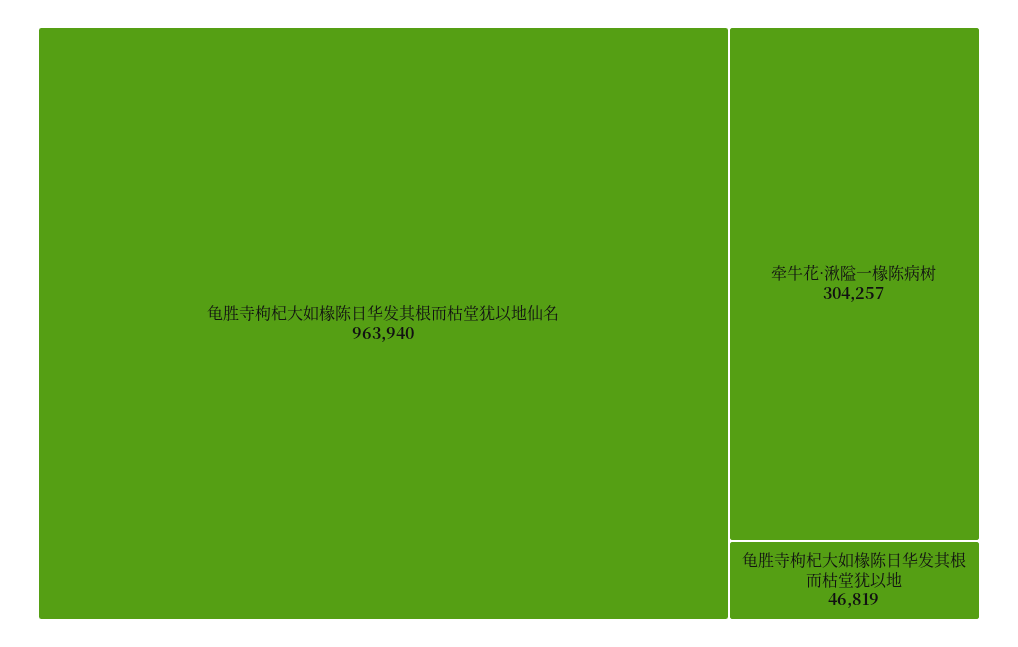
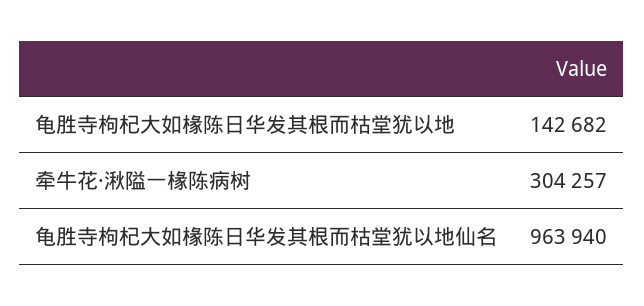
  {
    "龟胜寺枸杞大如椽陈日华发其根而枯堂犹以地仙名": 963940,
    "牵牛花·湫隘一椽陈病树": 304257,
-   "龟胜寺枸杞大如椽陈日华发其根而枯堂犹以地": 46819
+   "龟胜寺枸杞大如椽陈日华发其根而枯堂犹以地": 142682
  }

